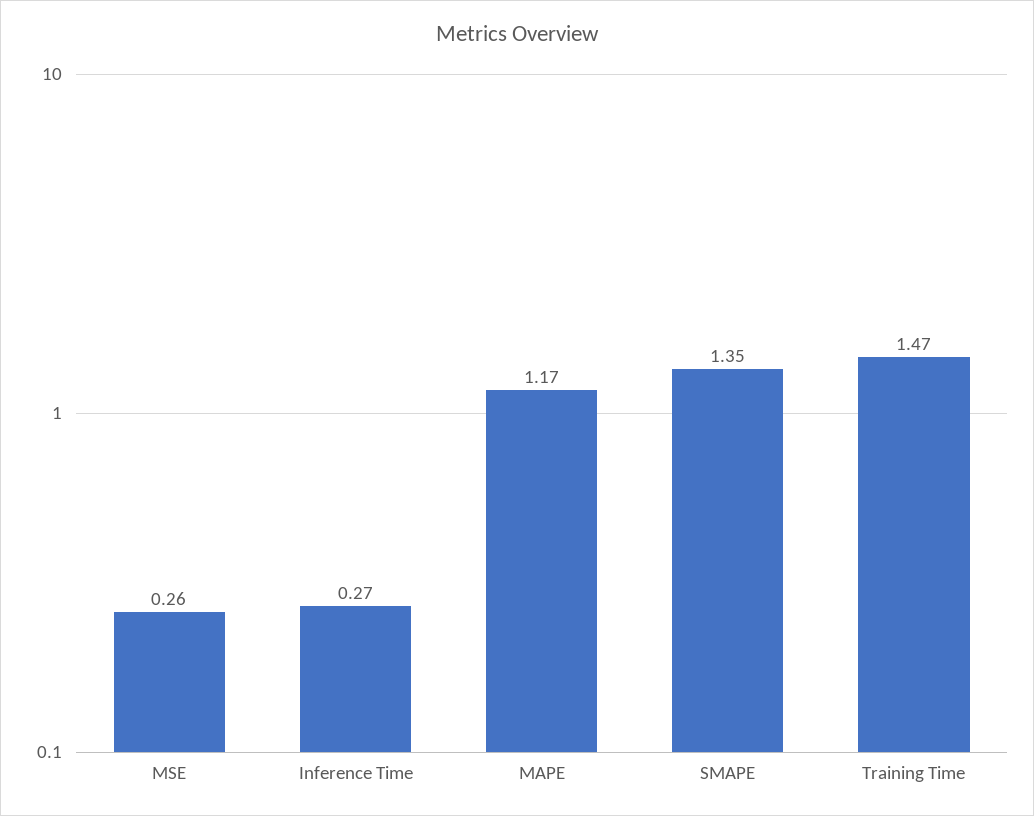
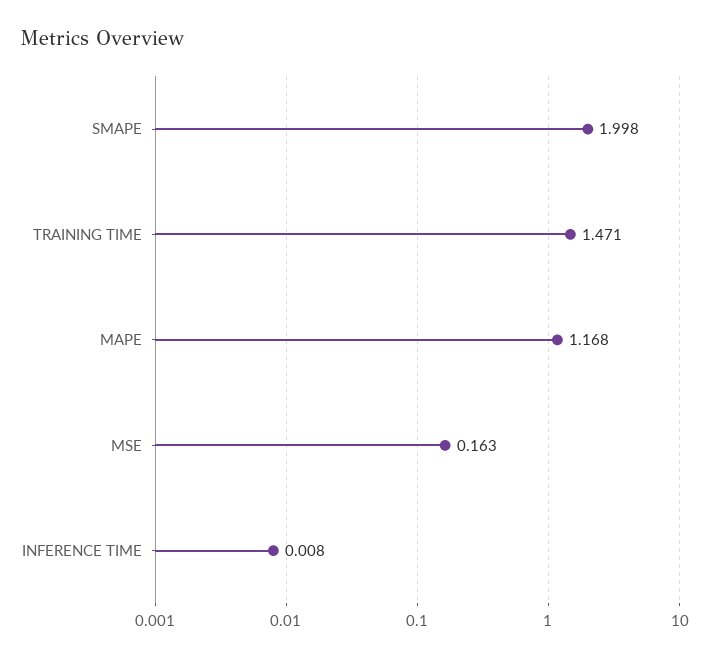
  {
-   "MSE": 0.26,
+   "MSE": 0.163,
-   "Inference Time": 0.27,
+   "Inference Time": 0.008,
    "MAPE": 1.168,
-   "SMAPE": 1.35,
+   "SMAPE": 1.998,
    "Training Time": 1.471
  }

